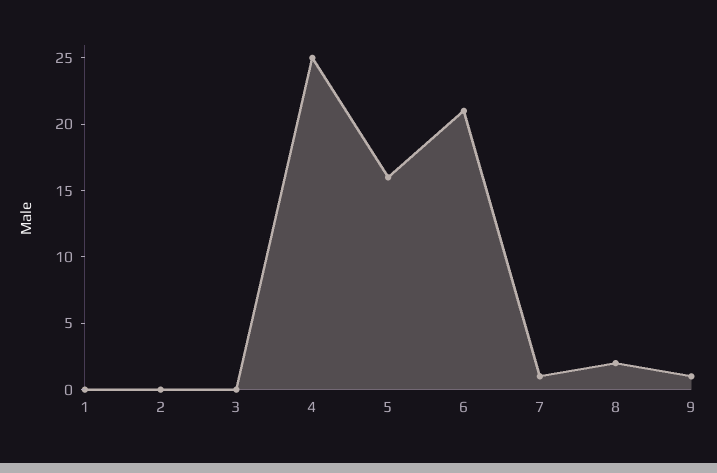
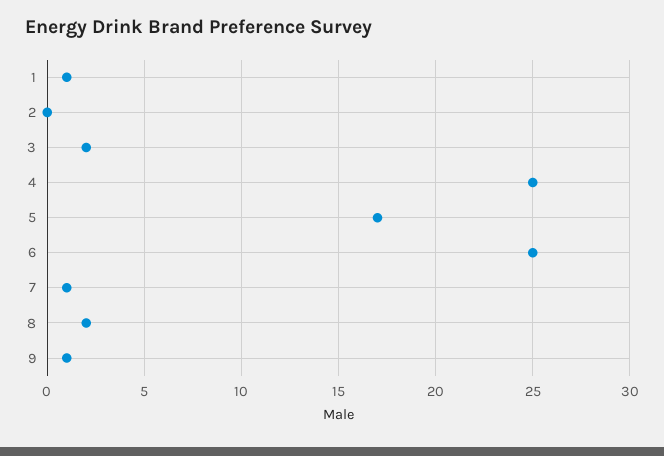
  {
-   "1": 0,
+   "1": 1,
    "2": 0,
-   "3": 0,
+   "3": 2,
    "4": 25,
-   "5": 16,
+   "5": 17,
-   "6": 21,
+   "6": 25,
    "7": 1,
    "8": 2,
    "9": 1
  }

